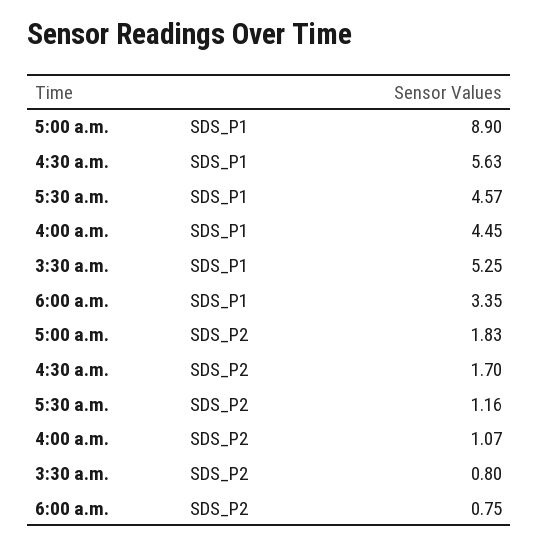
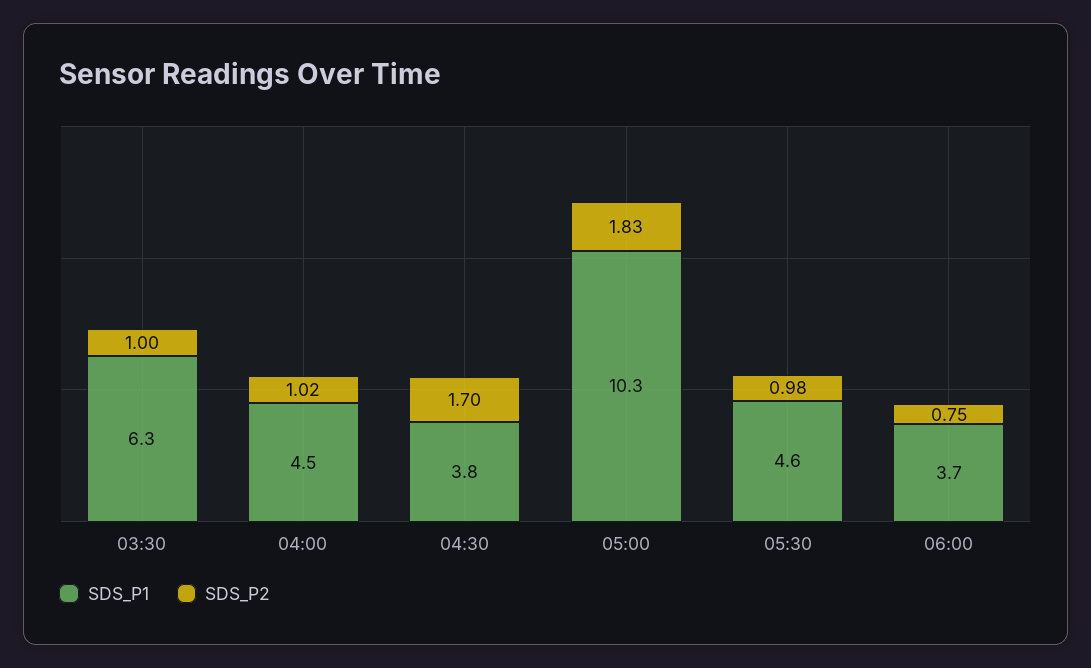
  {
    "SDS_P1": {
-     "5:00 a.m.": 8.9,
+     "5:00 a.m.": 10.3,
-     "4:30 a.m.": 5.63,
+     "4:30 a.m.": 3.8,
      "5:30 a.m.": 4.57,
      "4:00 a.m.": 4.45,
-     "3:30 a.m.": 5.25,
+     "3:30 a.m.": 6.3,
-     "6:00 a.m.": 3.35
+     "6:00 a.m.": 3.7
    },
    "SDS_P2": {
      "5:00 a.m.": 1.83,
      "4:30 a.m.": 1.7,
-     "5:30 a.m.": 1.16,
+     "5:30 a.m.": 0.98,
-     "4:00 a.m.": 1.07,
+     "4:00 a.m.": 1.02,
-     "3:30 a.m.": 0.8,
+     "3:30 a.m.": 1,
      "6:00 a.m.": 0.75
    }
  }

